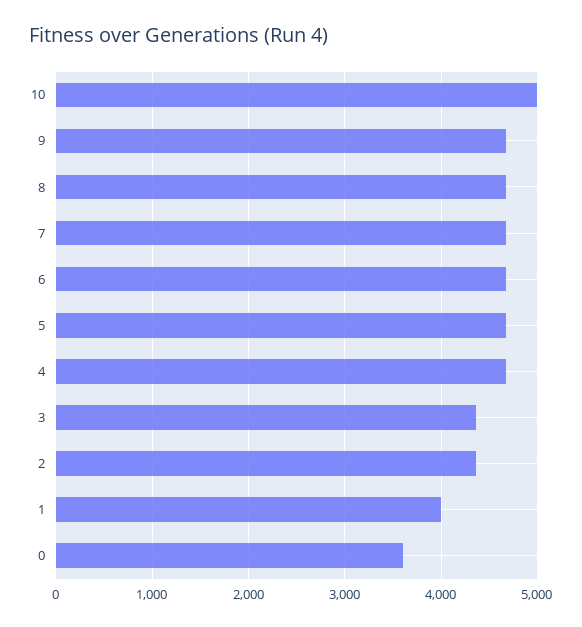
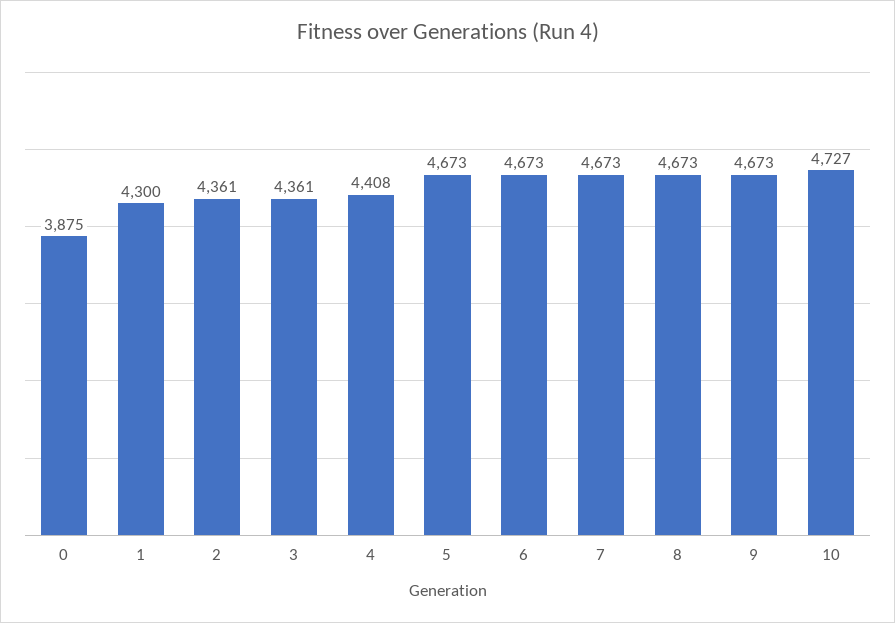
  {
-   "10": 5000,
+   "10": 4727,
    "9": 4673,
    "8": 4673,
    "7": 4673,
    "6": 4673,
    "5": 4673,
-   "4": 4700,
+   "4": 4408,
    "3": 4361,
    "2": 4361,
-   "1": 4000,
+   "1": 4300,
-   "0": 3600
+   "0": 3875
  }

